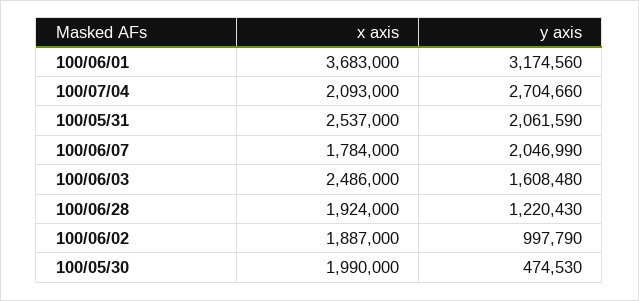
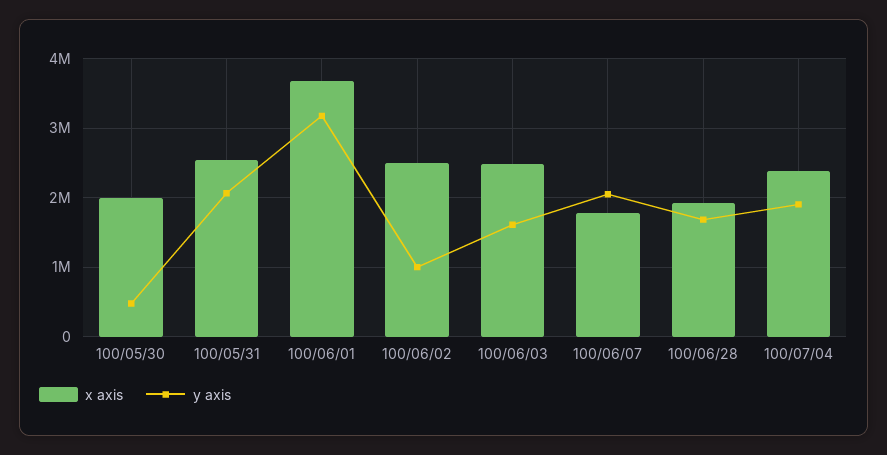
  {
    "x axis": {
      "100/06/01": 3683000,
-     "100/07/04": 2093000,
+     "100/07/04": 2400000,
      "100/05/31": 2537000,
      "100/06/07": 1784000,
      "100/06/03": 2486000,
      "100/06/28": 1924000,
-     "100/06/02": 1887000,
+     "100/06/02": 2500000,
      "100/05/30": 1990000
    },
    "y axis": {
      "100/06/01": 3174560,
-     "100/07/04": 2704660,
+     "100/07/04": 1900000,
      "100/05/31": 2061590,
      "100/06/07": 2046990,
      "100/06/03": 1608480,
-     "100/06/28": 1220430,
+     "100/06/28": 1700000,
      "100/06/02": 997790,
      "100/05/30": 474530
    }
  }

